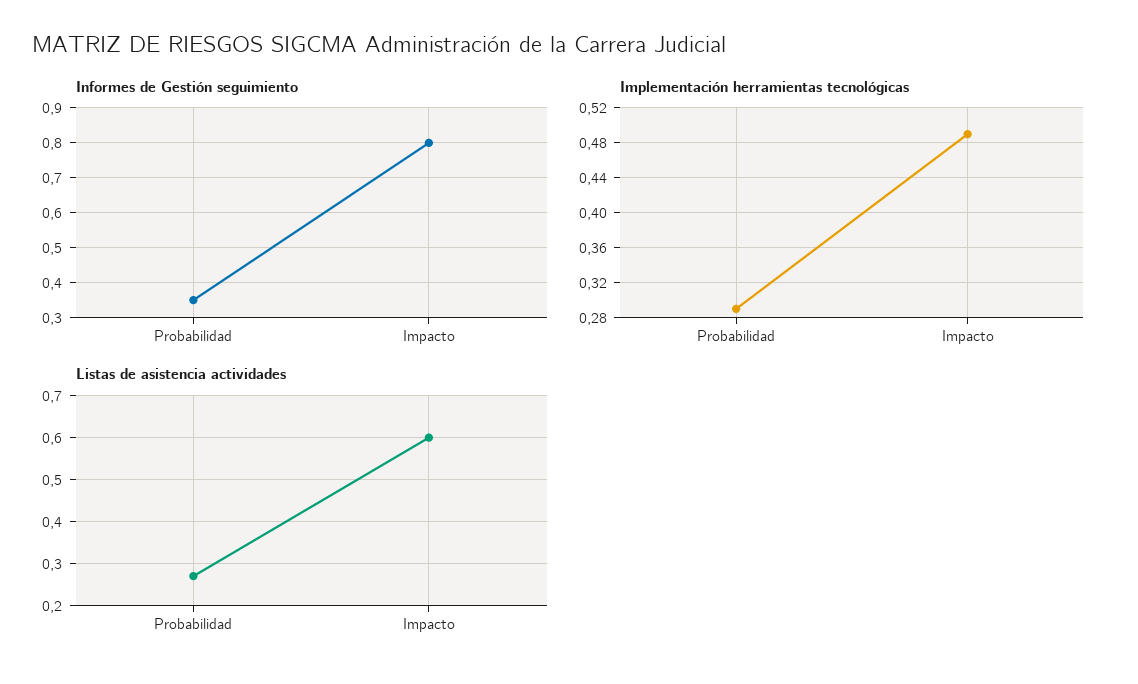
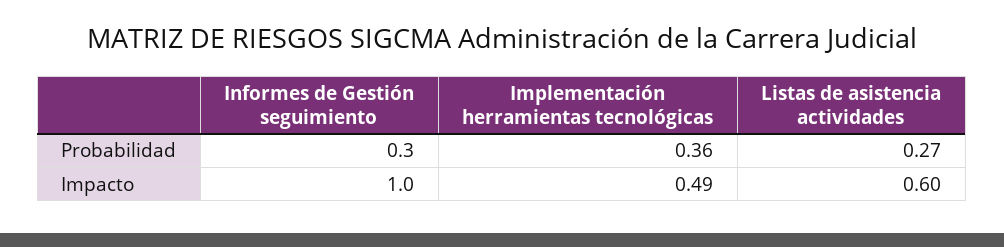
  {
    "Informes de Gestión seguimiento": {
-     "Probabilidad": 0.35,
+     "Probabilidad": 0.3,
-     "Impacto": 0.8
+     "Impacto": 1
    },
    "Implementación herramientas tecnológicas": {
-     "Probabilidad": 0.29,
+     "Probabilidad": 0.36,
      "Impacto": 0.49
    },
    "Listas de asistencia actividades": {
      "Probabilidad": 0.27,
      "Impacto": 0.6
    }
  }

